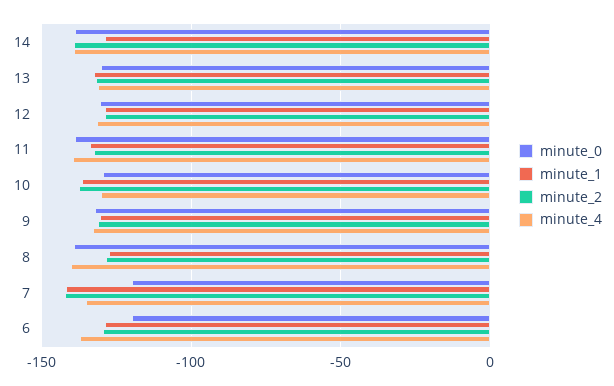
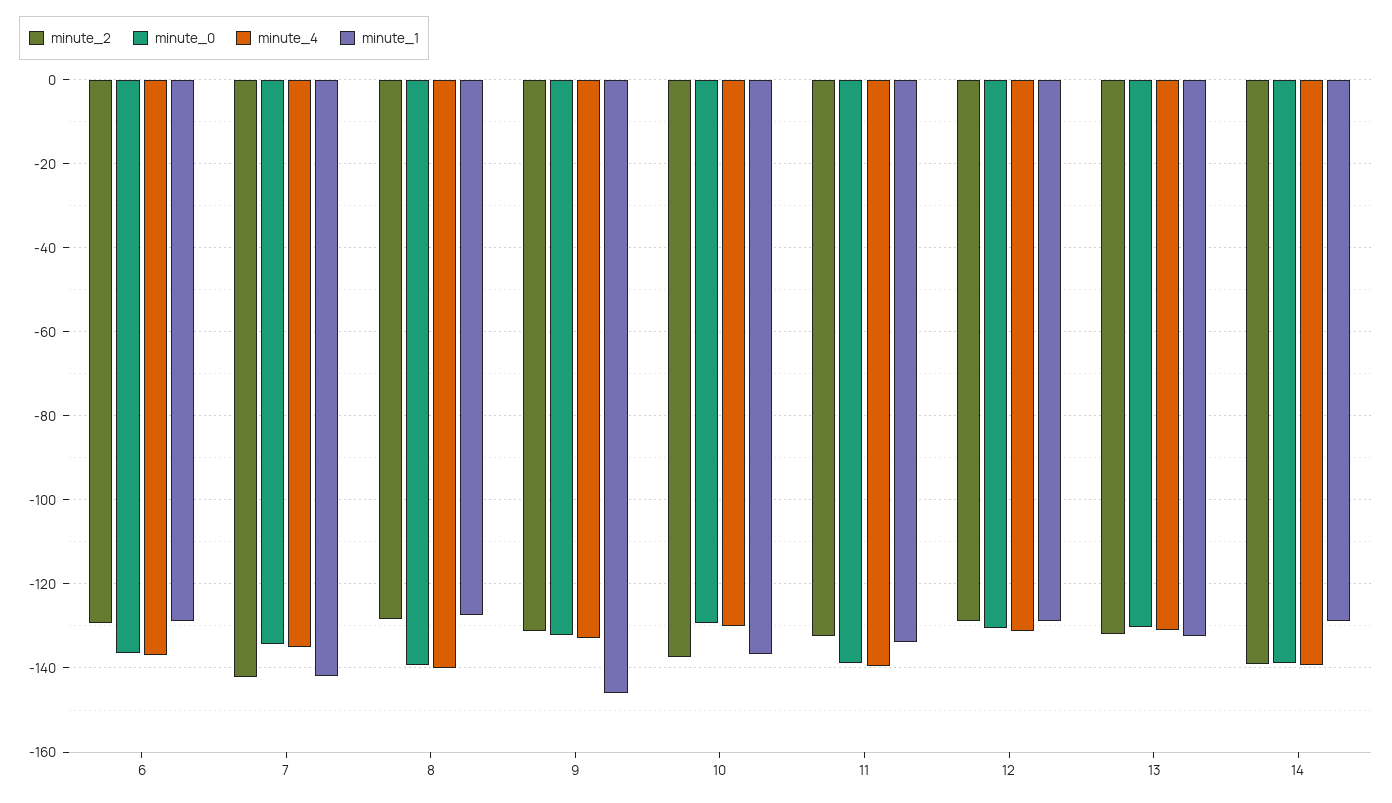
  {
    "minute_0": {
      "14": -138,
      "13": -130,
      "12": -130,
      "11": -138,
      "10": -130,
      "9": -132,
      "8": -140,
-     "7": -120,
+     "7": -134,
-     "6": -120
+     "6": -136
    },
    "minute_1": {
      "14": -128,
      "13": -132,
      "12": -128,
      "11": -134,
      "10": -136,
-     "9": -130,
+     "9": -146,
      "8": -128,
      "7": -142,
      "6": -128
    },
    "minute_2": {
      "14": -140,
      "13": -132,
      "12": -128,
      "11": -132,
      "10": -138,
      "9": -132,
      "8": -128,
      "7": -142,
      "6": -130
    },
    "minute_4": {
      "14": -140,
      "13": -132,
      "12": -132,
      "11": -140,
      "10": -130,
      "9": -132,
      "8": -140,
      "7": -136,
      "6": -138
    }
  }

